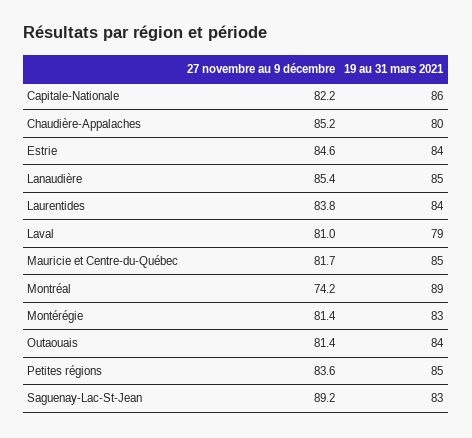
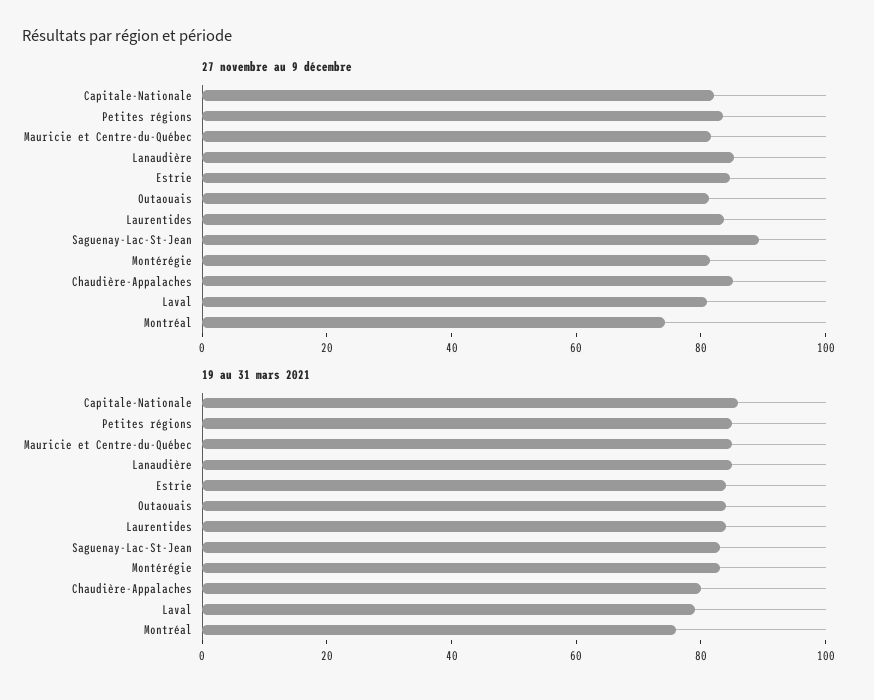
  {
    "27 novembre au 9 décembre": {
      "Capitale-Nationale": 82.2,
      "Chaudière-Appalaches": 85.2,
      "Estrie": 84.6,
      "Lanaudière": 85.4,
      "Laurentides": 83.8,
      "Laval": 81,
      "Mauricie et Centre-du-Québec": 81.7,
      "Montréal": 74.2,
      "Montérégie": 81.4,
      "Outaouais": 81.4,
      "Petites régions": 83.6,
      "Saguenay-Lac-St-Jean": 89.2
    },
    "19 au 31 mars 2021": {
      "Capitale-Nationale": 86,
      "Chaudière-Appalaches": 80,
      "Estrie": 84,
      "Lanaudière": 85,
      "Laurentides": 84,
      "Laval": 79,
      "Mauricie et Centre-du-Québec": 85,
-     "Montréal": 89,
+     "Montréal": 75,
      "Montérégie": 83,
      "Outaouais": 84,
      "Petites régions": 85,
      "Saguenay-Lac-St-Jean": 83
    }
  }

